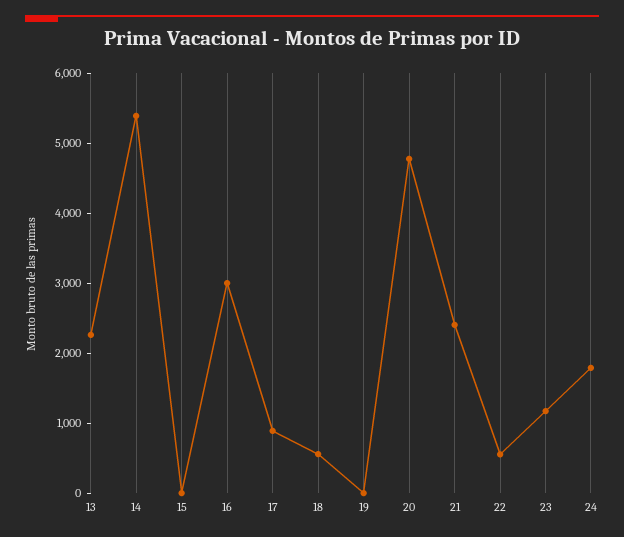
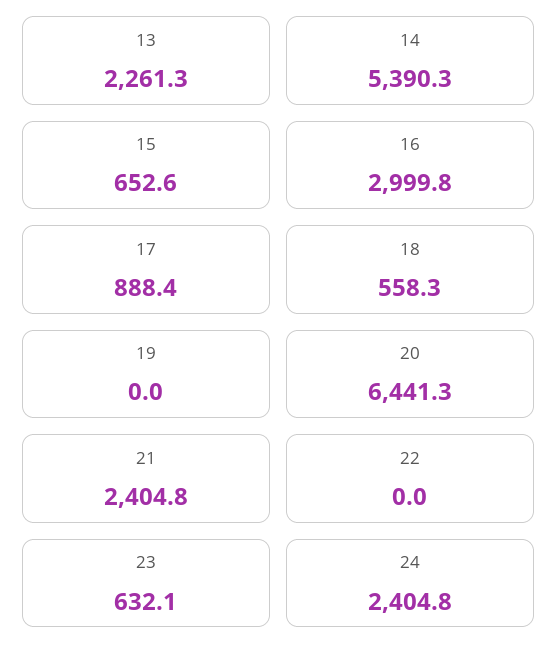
  {
    "13": 2261.3,
    "14": 5390.3,
-   "15": 0,
+   "15": 652.6,
    "16": 2999.8,
    "17": 888.4,
    "18": 558.3,
    "19": 0,
-   "20": 4800,
+   "20": 6441.3,
    "21": 2404.8,
-   "22": 600,
+   "22": 0,
-   "23": 1200,
+   "23": 632.1,
-   "24": 1800
+   "24": 2404.8
  }

